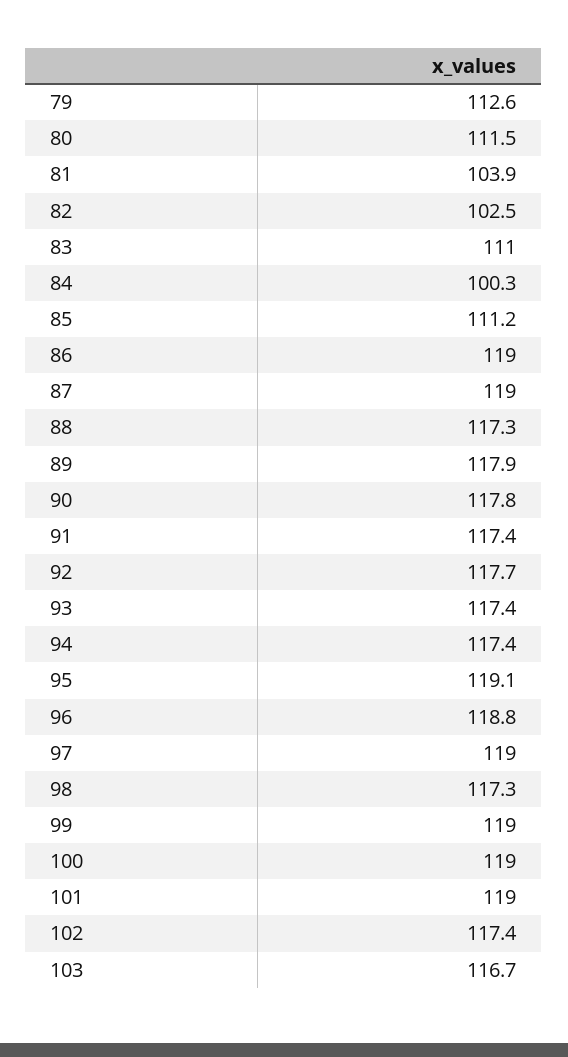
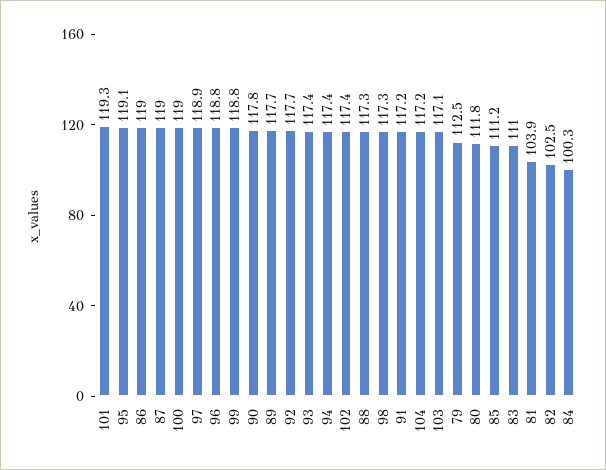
  {
-   "79": 112.6,
+   "79": 112.5,
-   "80": 111.5,
+   "80": 111.8,
    "81": 103.9,
    "82": 102.5,
    "83": 111,
    "84": 100.3,
    "85": 111.2,
    "86": 119,
    "87": 119,
    "88": 117.3,
-   "89": 117.9,
+   "89": 117.7,
    "90": 117.8,
-   "91": 117.4,
+   "91": 117.2,
    "92": 117.7,
    "93": 117.4,
    "94": 117.4,
    "95": 119.1,
    "96": 118.8,
-   "97": 119,
+   "97": 118.9,
    "98": 117.3,
-   "99": 119,
+   "99": 118.8,
    "100": 119,
-   "101": 119,
+   "101": 119.3,
    "102": 117.4,
-   "103": 116.7
+   "103": 117.1,
+   "104": 117.2
  }

